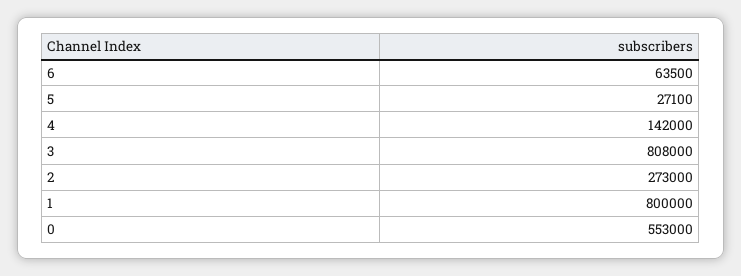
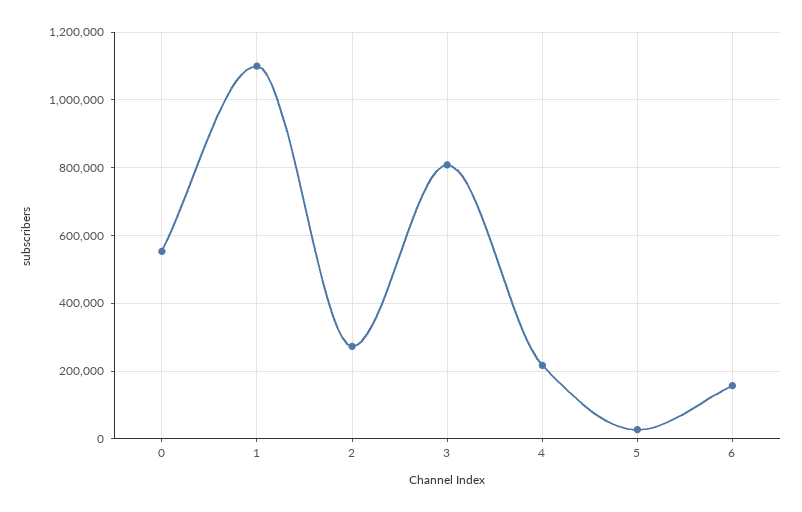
  {
-   "6": 63500,
+   "6": 160000,
    "5": 27100,
-   "4": 142000,
+   "4": 220000,
    "3": 808000,
    "2": 273000,
-   "1": 800000,
+   "1": 1100000,
    "0": 553000
  }

